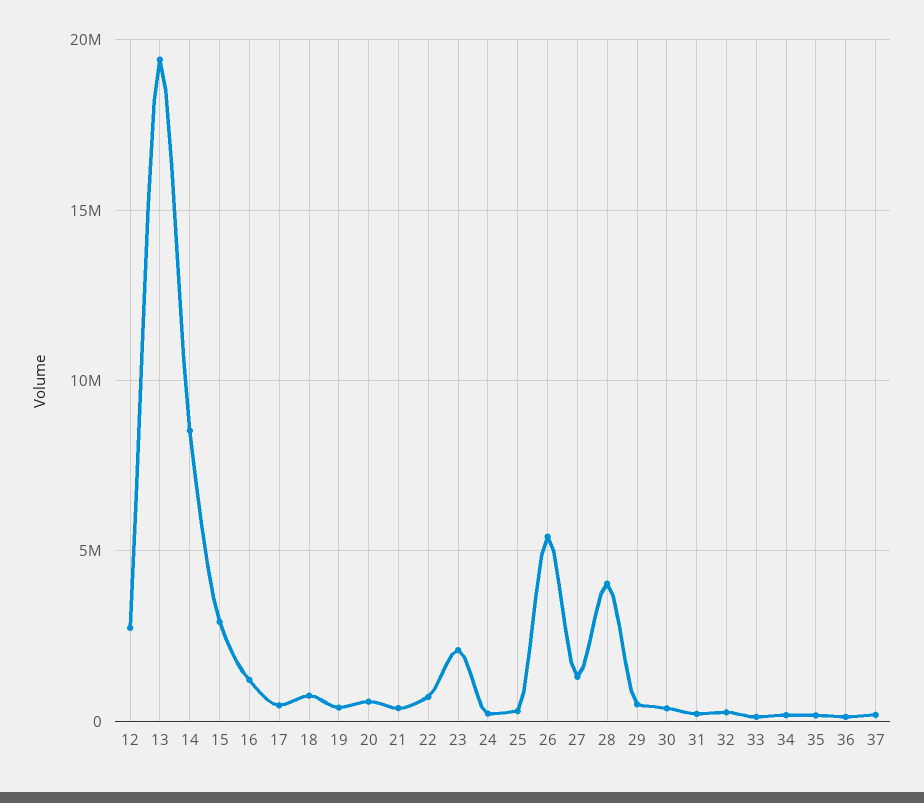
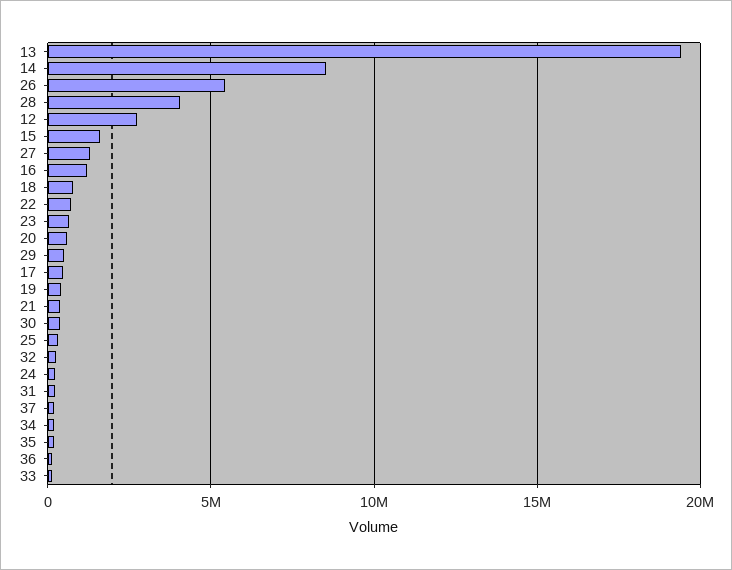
  {
    "12": 2500000,
    "13": 19500000,
    "14": 8500000,
-   "15": 3000000,
+   "15": 1500000,
    "16": 1000000,
    "17": 500000,
    "18": 1000000,
    "19": 500000,
    "20": 500000,
    "21": 500000,
    "22": 500000,
-   "23": 2000000,
+   "23": 500000,
    "24": 0,
    "25": 500000,
    "26": 5500000,
    "27": 1500000,
    "28": 4000000,
    "29": 500000,
    "30": 500000,
    "31": 0,
    "32": 500000,
    "33": 0,
    "34": 0,
    "35": 0,
    "36": 0,
    "37": 0
  }

